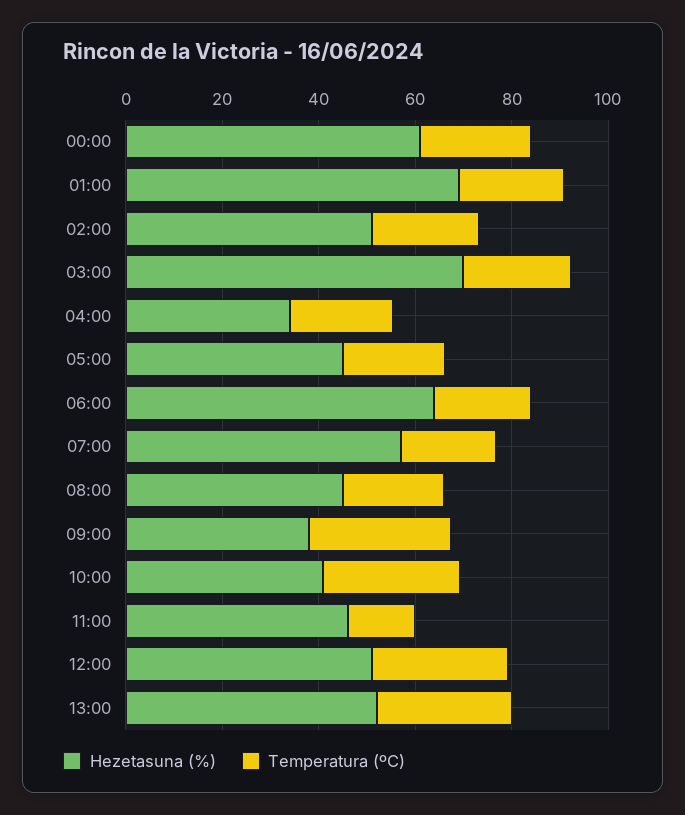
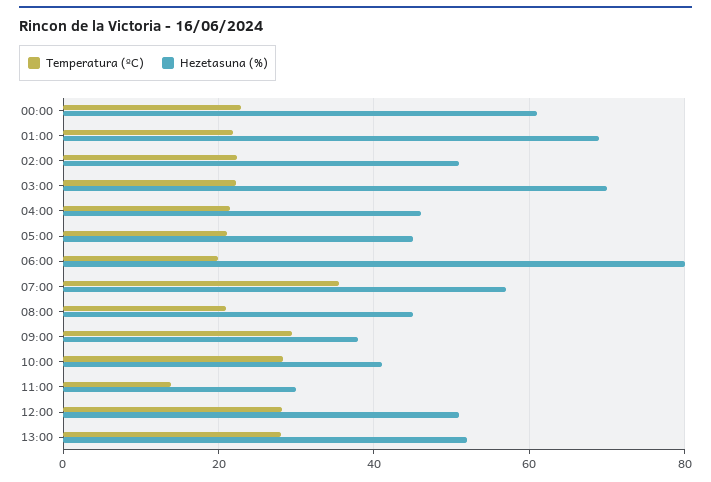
  {
    "Hezetasuna (%)": {
      "00:00": 62,
      "01:00": 70,
      "02:00": 52,
      "03:00": 70,
-     "04:00": 35,
+     "04:00": 46,
      "05:00": 46,
-     "06:00": 65,
+     "06:00": 80,
      "07:00": 58,
      "08:00": 46,
      "09:00": 38,
      "10:00": 42,
-     "11:00": 45,
+     "11:00": 30,
      "12:00": 52,
      "13:00": 52
    },
    "Temperatura (ºC)": {
      "00:00": 22,
      "01:00": 22,
      "02:00": 22,
      "03:00": 22,
      "04:00": 22,
      "05:00": 22,
      "06:00": 20,
-     "07:00": 20,
+     "07:00": 36,
      "08:00": 20,
      "09:00": 30,
      "10:00": 28,
      "11:00": 14,
      "12:00": 28,
      "13:00": 28
    }
  }

